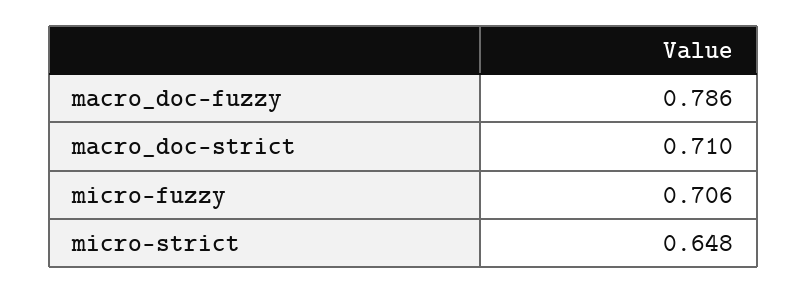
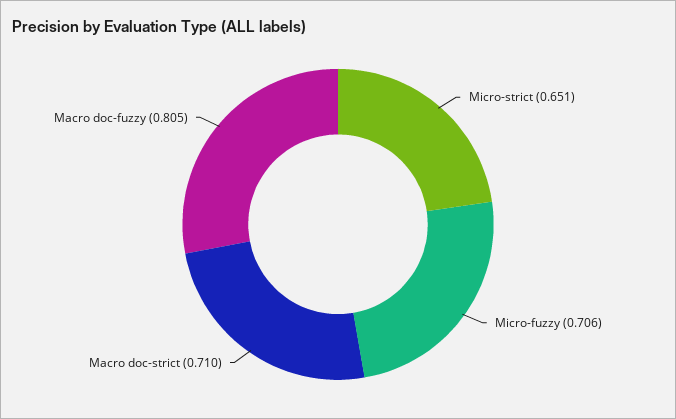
  {
-   "macro_doc-fuzzy": 0.786,
+   "macro_doc-fuzzy": 0.805,
    "macro_doc-strict": 0.71,
    "micro-fuzzy": 0.706,
-   "micro-strict": 0.648
+   "micro-strict": 0.651
  }

